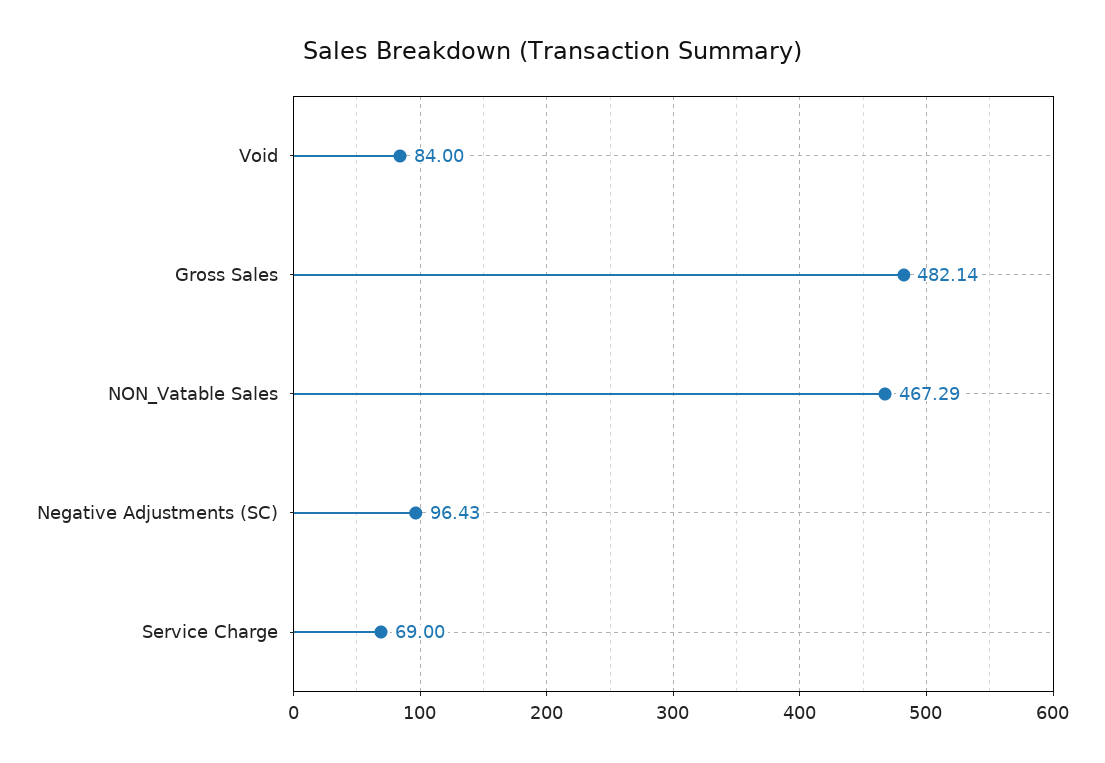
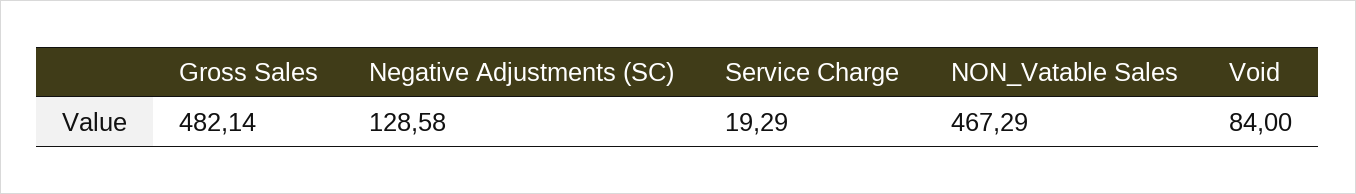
  {
    "Void": 84,
    "Gross Sales": 482.14,
    "NON_Vatable Sales": 467.29,
-   "Negative Adjustments (SC)": 96.43,
+   "Negative Adjustments (SC)": 128.58,
-   "Service Charge": 69
+   "Service Charge": 19.29
  }

